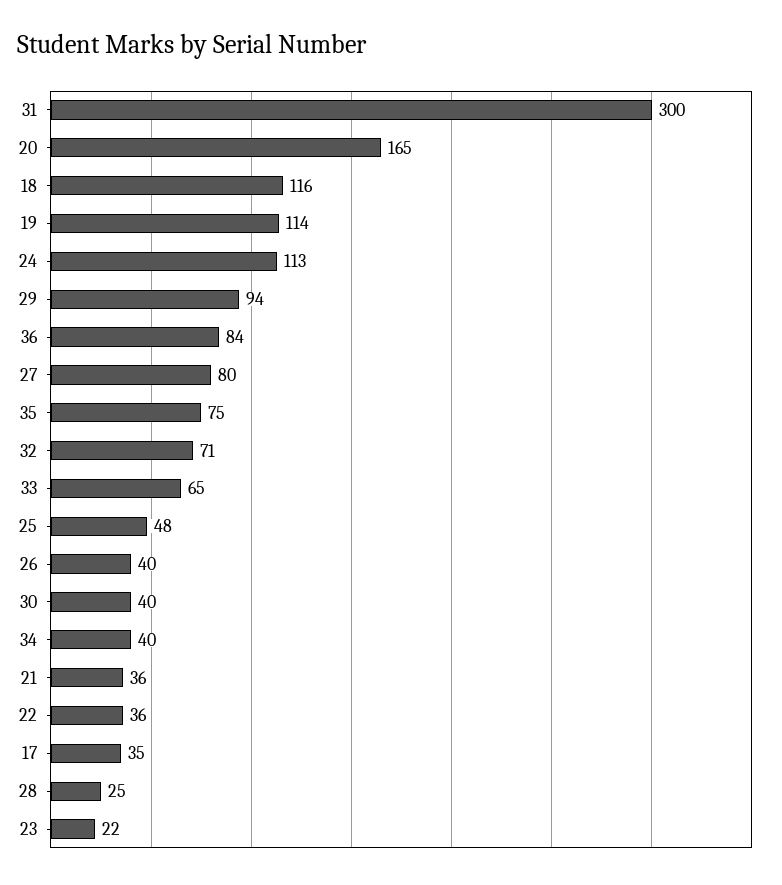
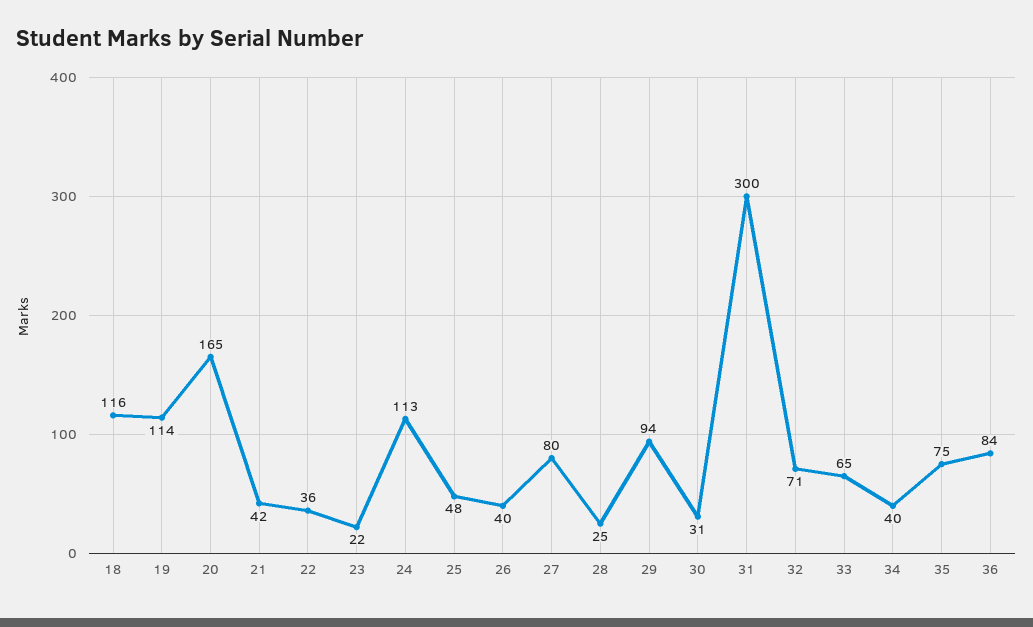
  {
    "31": 300,
    "20": 165,
    "18": 116,
    "19": 114,
    "24": 113,
    "29": 94,
    "36": 84,
    "27": 80,
    "35": 75,
    "32": 71,
    "33": 65,
    "25": 48,
    "26": 40,
-   "30": 40,
+   "30": 31,
    "34": 40,
-   "21": 36,
+   "21": 42,
    "22": 36,
-   "17": 35,
    "28": 25,
    "23": 22
  }

